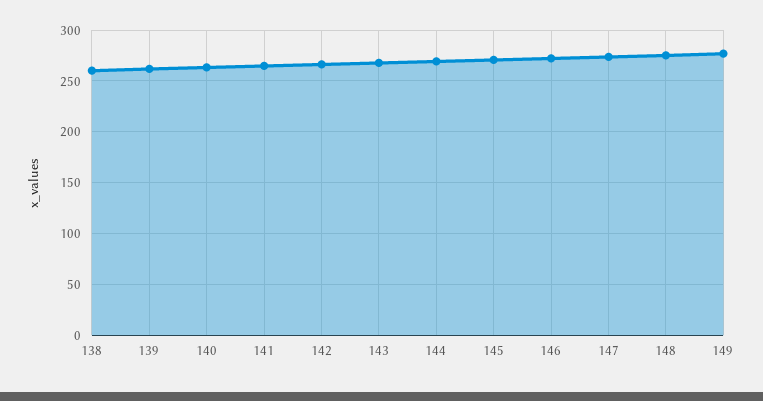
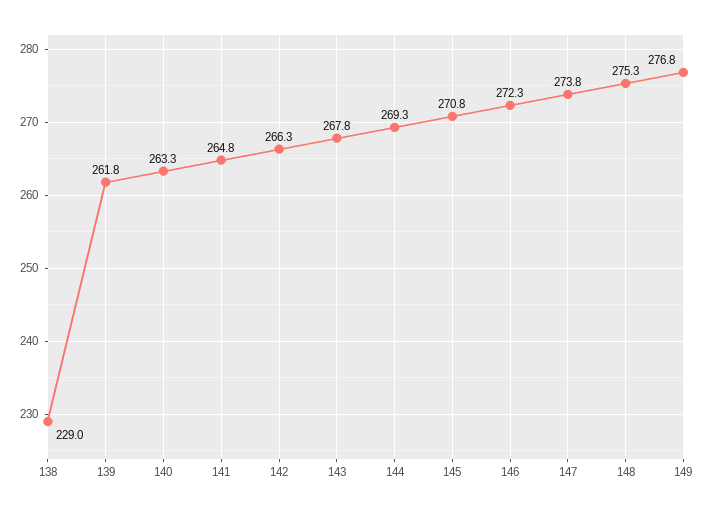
  {
-   "138": 260,
+   "138": 229,
    "139": 261.8,
    "140": 263.3,
    "141": 264.8,
    "142": 266.3,
    "143": 267.8,
    "144": 269.3,
    "145": 270.8,
    "146": 272.3,
    "147": 273.8,
    "148": 275.3,
    "149": 276.8
  }

